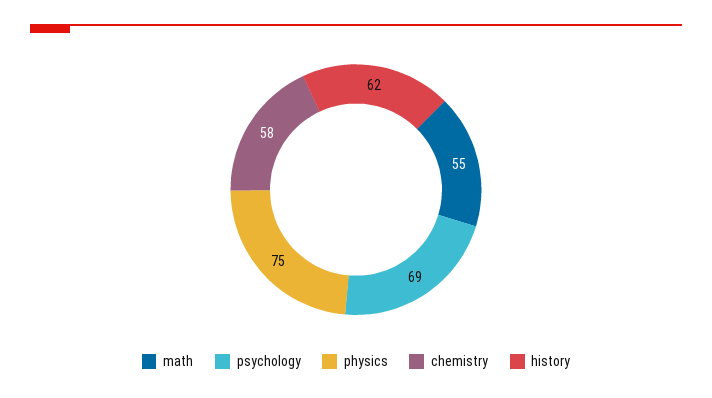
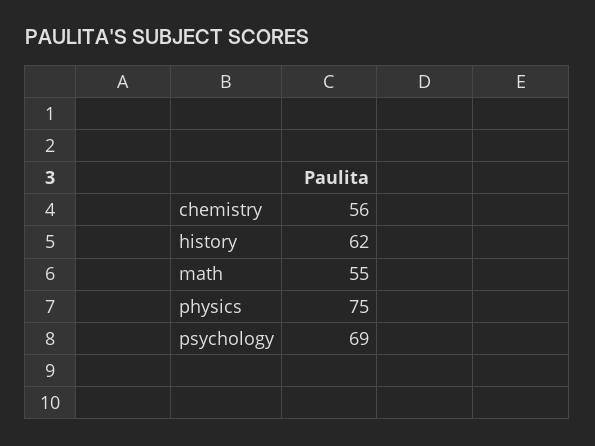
  {
    "math": 55,
    "psychology": 69,
    "physics": 75,
-   "chemistry": 58,
+   "chemistry": 56,
    "history": 62
  }

